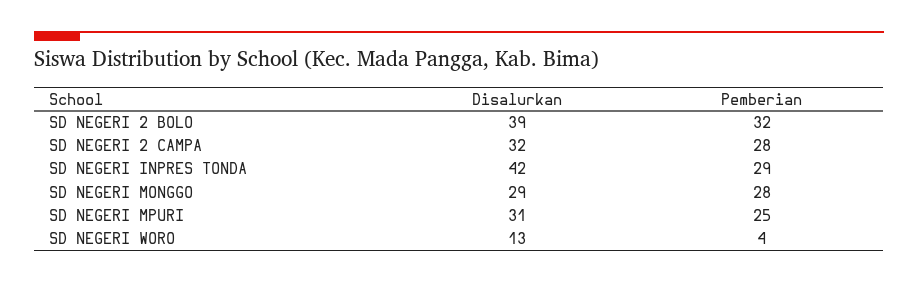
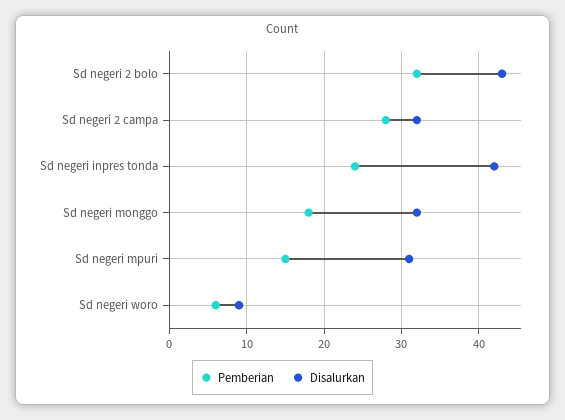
  {
    "Disalurkan": {
-     "SD NEGERI 2 BOLO": 39,
+     "SD NEGERI 2 BOLO": 43,
      "SD NEGERI 2 CAMPA": 32,
      "SD NEGERI INPRES TONDA": 42,
-     "SD NEGERI MONGGO": 29,
+     "SD NEGERI MONGGO": 32,
      "SD NEGERI MPURI": 31,
-     "SD NEGERI WORO": 13
+     "SD NEGERI WORO": 9
    },
    "Pemberian": {
      "SD NEGERI 2 BOLO": 32,
      "SD NEGERI 2 CAMPA": 28,
-     "SD NEGERI INPRES TONDA": 29,
+     "SD NEGERI INPRES TONDA": 24,
-     "SD NEGERI MONGGO": 28,
+     "SD NEGERI MONGGO": 18,
-     "SD NEGERI MPURI": 25,
+     "SD NEGERI MPURI": 15,
-     "SD NEGERI WORO": 4
+     "SD NEGERI WORO": 6
    }
  }

